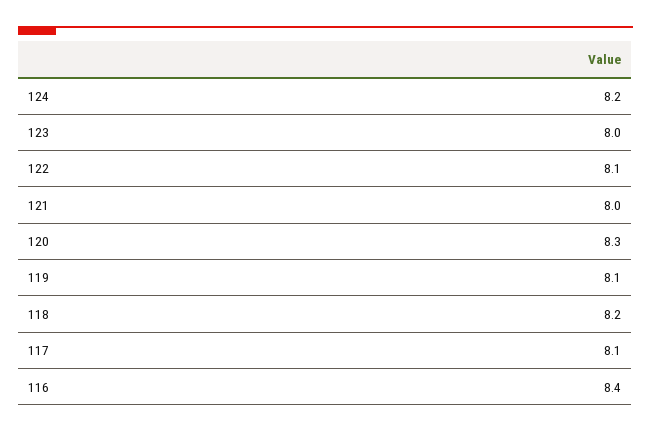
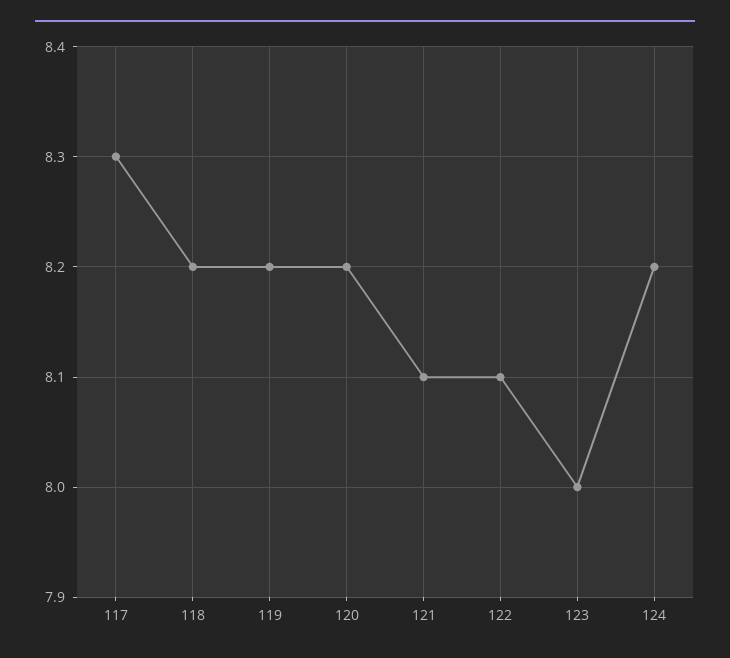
  {
    "124": 8.2,
    "123": 8,
    "122": 8.1,
-   "121": 8,
+   "121": 8.1,
-   "120": 8.3,
+   "120": 8.2,
-   "119": 8.1,
+   "119": 8.2,
    "118": 8.2,
-   "117": 8.1,
+   "117": 8.3
-   "116": 8.4
  }

